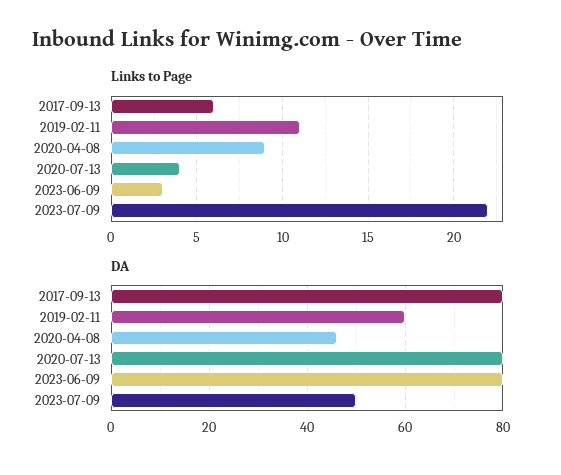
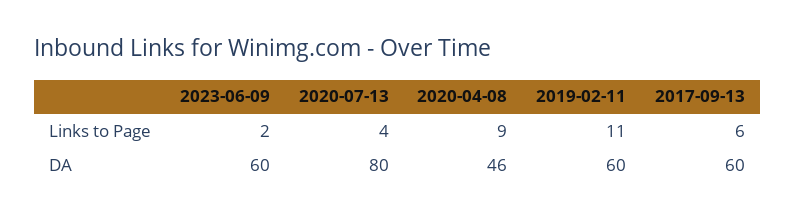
  {
    "Links to Page": {
      "2017-09-13": 6,
      "2019-02-11": 11,
      "2020-04-08": 9,
      "2020-07-13": 4,
-     "2023-06-09": 3,
+     "2023-06-09": 2
-     "2023-07-09": 22
    },
    "DA": {
-     "2017-09-13": 80,
+     "2017-09-13": 60,
      "2019-02-11": 60,
      "2020-04-08": 46,
      "2020-07-13": 80,
-     "2023-06-09": 80,
+     "2023-06-09": 60
-     "2023-07-09": 50
    }
  }

